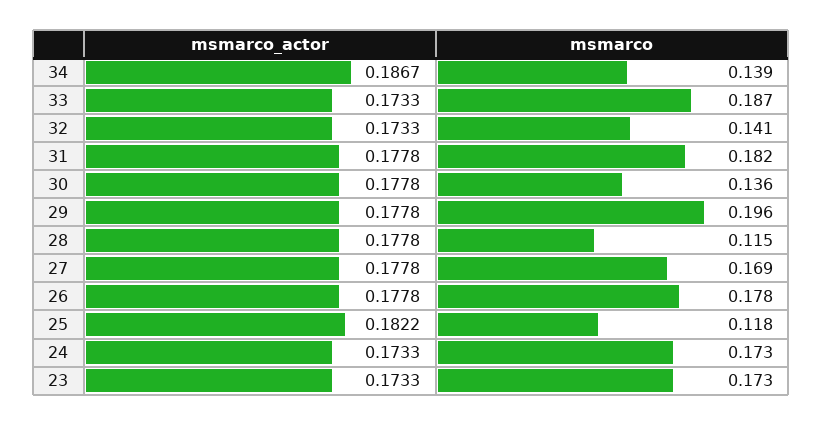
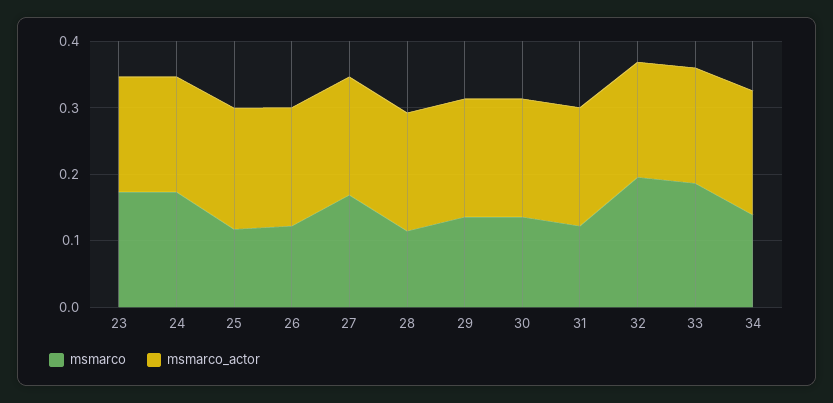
  {
    "msmarco_actor": {
      "34": 0.1867,
      "33": 0.1733,
      "32": 0.1733,
      "31": 0.1778,
      "30": 0.1778,
      "29": 0.1778,
      "28": 0.1778,
      "27": 0.1778,
      "26": 0.1778,
      "25": 0.1822,
      "24": 0.1733,
      "23": 0.1733
    },
    "msmarco": {
      "34": 0.139,
      "33": 0.187,
-     "32": 0.141,
+     "32": 0.2,
-     "31": 0.182,
+     "31": 0.12,
      "30": 0.136,
-     "29": 0.196,
+     "29": 0.14,
      "28": 0.115,
      "27": 0.169,
-     "26": 0.178,
+     "26": 0.12,
      "25": 0.118,
      "24": 0.173,
      "23": 0.173
    }
  }

